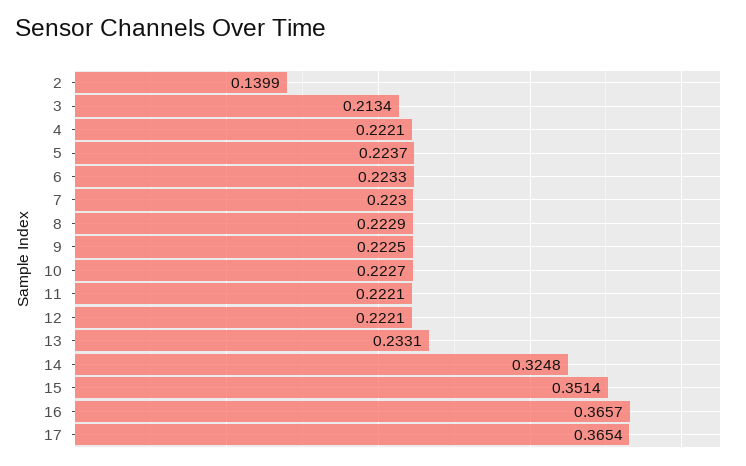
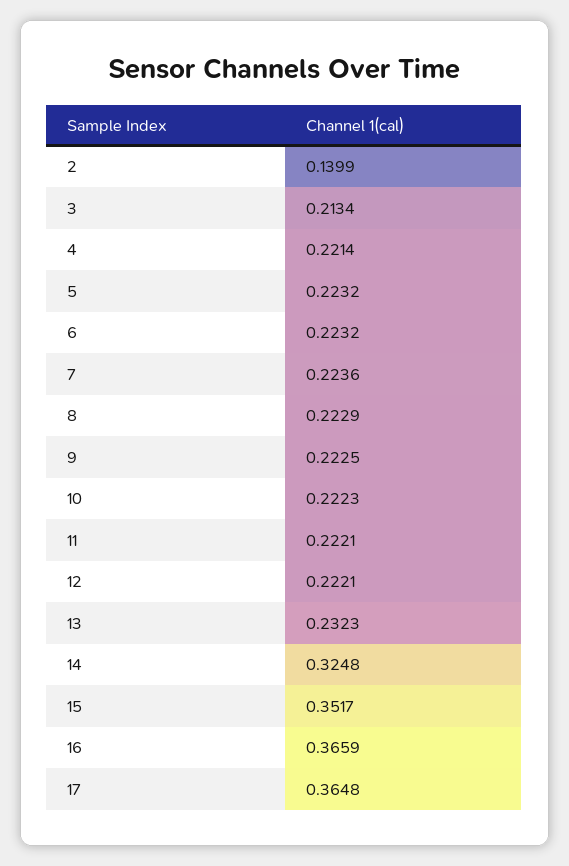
  {
    "2": 0.1399,
    "3": 0.2134,
-   "4": 0.2221,
+   "4": 0.2214,
-   "5": 0.2237,
+   "5": 0.2232,
-   "6": 0.2233,
+   "6": 0.2232,
-   "7": 0.223,
+   "7": 0.2236,
    "8": 0.2229,
    "9": 0.2225,
-   "10": 0.2227,
+   "10": 0.2223,
    "11": 0.2221,
    "12": 0.2221,
-   "13": 0.2331,
+   "13": 0.2323,
    "14": 0.3248,
-   "15": 0.3514,
+   "15": 0.3517,
-   "16": 0.3657,
+   "16": 0.3659,
-   "17": 0.3654
+   "17": 0.3648
  }

